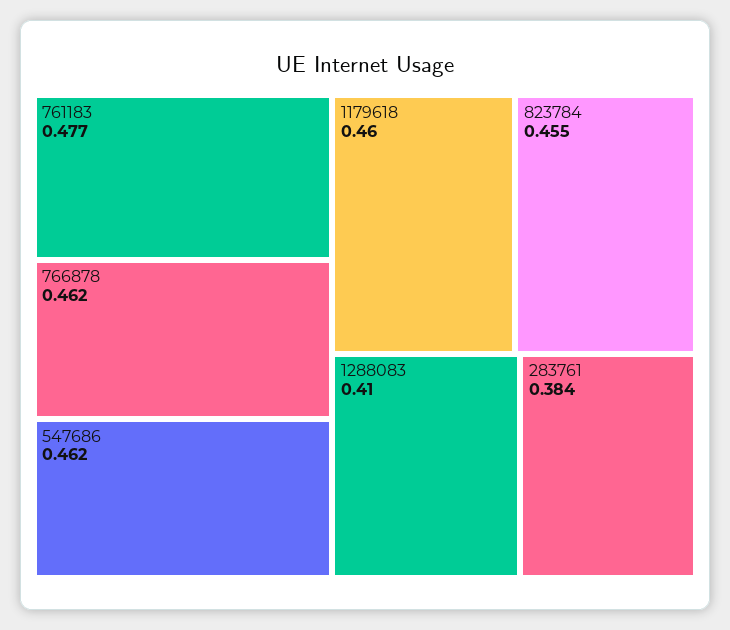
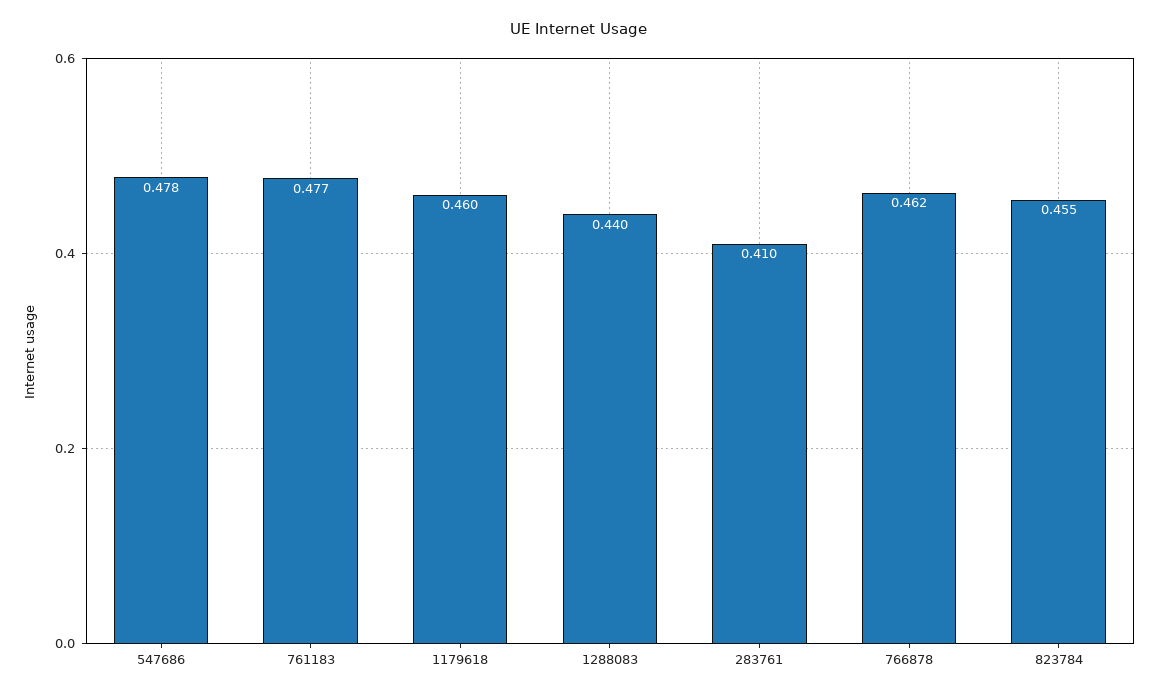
  {
    "761183": 0.477,
    "766878": 0.462,
-   "547686": 0.462,
+   "547686": 0.478,
    "1179618": 0.46,
    "823784": 0.455,
-   "1288083": 0.41,
+   "1288083": 0.44,
-   "283761": 0.384
+   "283761": 0.41
  }

